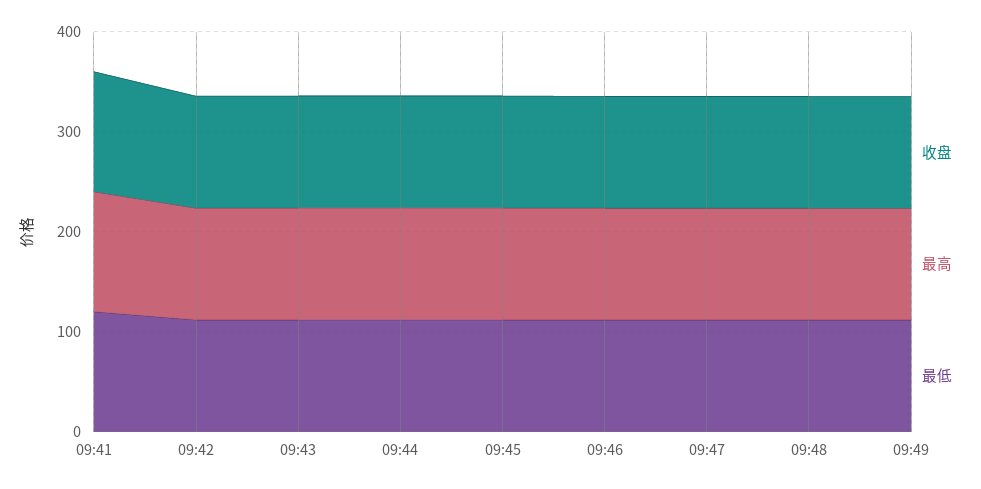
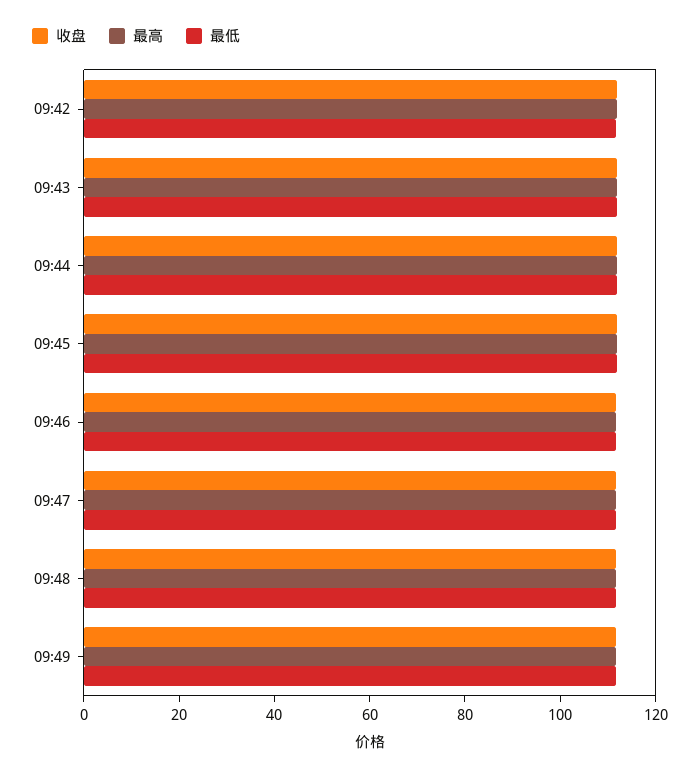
  {
    "收盘": {
-     "09:41": 120,
      "09:42": 110,
      "09:43": 110,
      "09:44": 110,
      "09:45": 110,
      "09:46": 110,
      "09:47": 110,
      "09:48": 110,
      "09:49": 110
    },
    "最高": {
-     "09:41": 120,
      "09:42": 110,
      "09:43": 110,
      "09:44": 110,
      "09:45": 110,
      "09:46": 110,
      "09:47": 110,
      "09:48": 110,
      "09:49": 110
    },
    "最低": {
-     "09:41": 120,
      "09:42": 110,
      "09:43": 110,
      "09:44": 110,
      "09:45": 110,
      "09:46": 110,
      "09:47": 110,
      "09:48": 110,
      "09:49": 110
    }
  }

